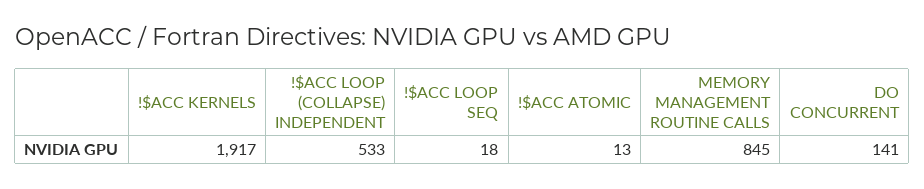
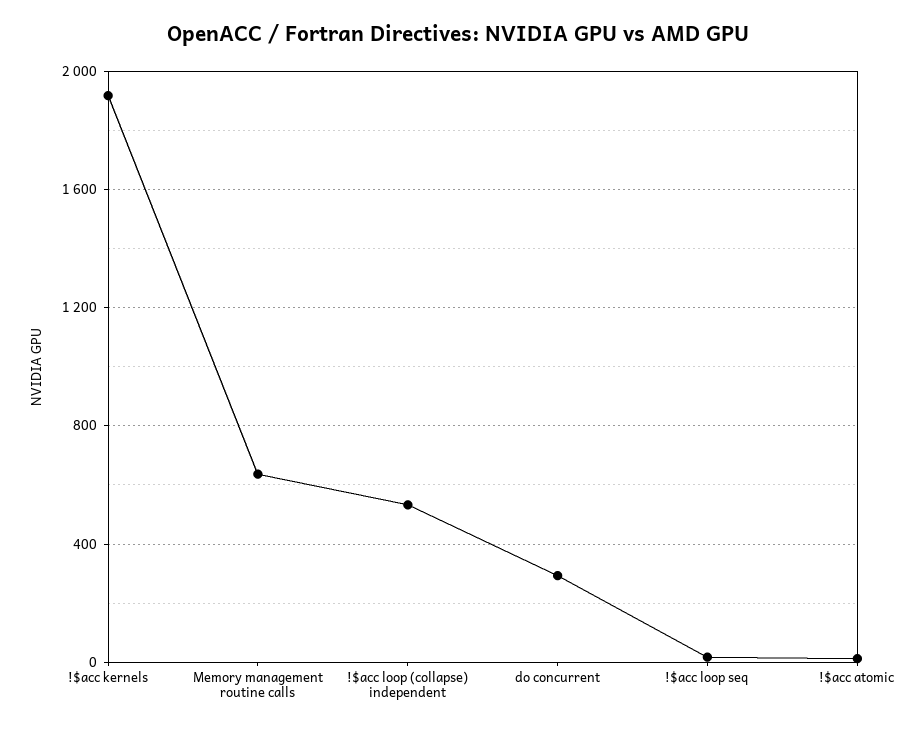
  {
    "!$ACC KERNELS": 1917,
    "!$ACC LOOP (COLLAPSE) INDEPENDENT": 533,
    "!$ACC LOOP SEQ": 18,
    "!$ACC ATOMIC": 13,
-   "MEMORY MANAGEMENT ROUTINE CALLS": 845,
+   "MEMORY MANAGEMENT ROUTINE CALLS": 650,
-   "DO CONCURRENT": 141
+   "DO CONCURRENT": 300
  }

